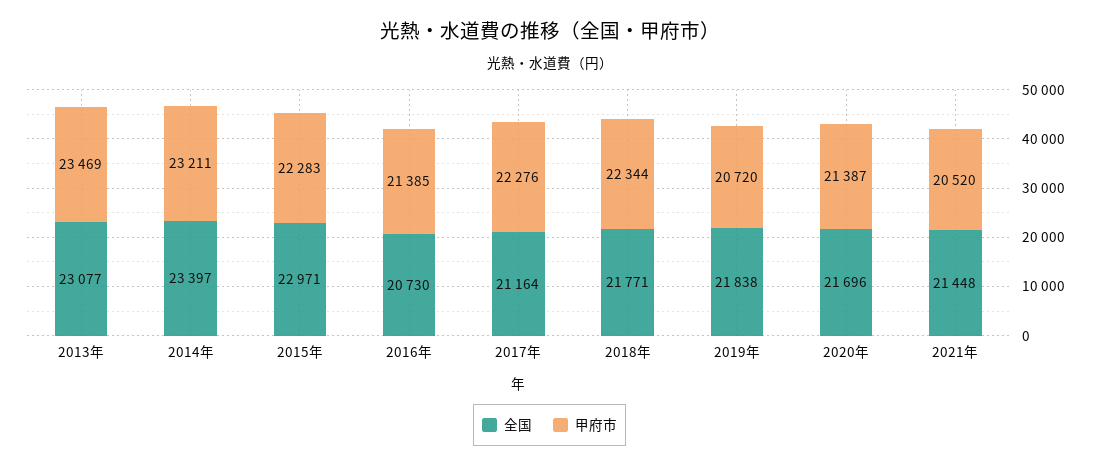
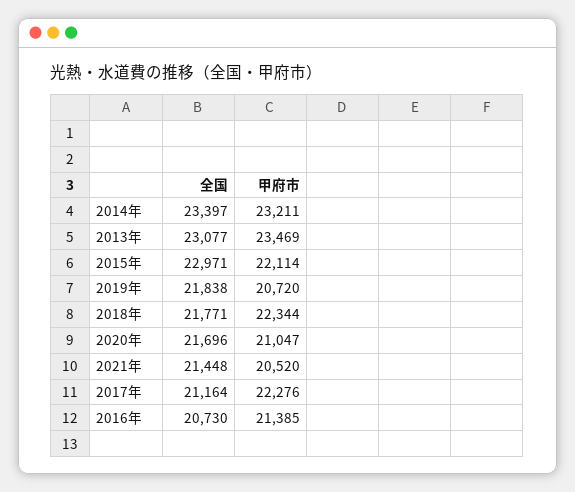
  {
    "全国": {
      "2013年": 23077,
      "2014年": 23397,
      "2015年": 22971,
      "2016年": 20730,
      "2017年": 21164,
      "2018年": 21771,
      "2019年": 21838,
      "2020年": 21696,
      "2021年": 21448
    },
    "甲府市": {
      "2013年": 23469,
      "2014年": 23211,
-     "2015年": 22283,
+     "2015年": 22114,
      "2016年": 21385,
      "2017年": 22276,
      "2018年": 22344,
      "2019年": 20720,
-     "2020年": 21387,
+     "2020年": 21047,
      "2021年": 20520
    }
  }

